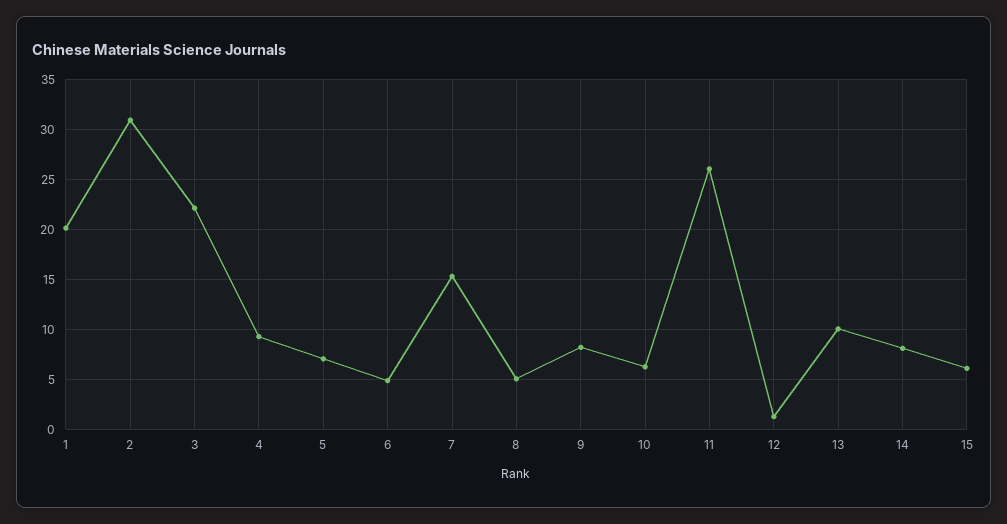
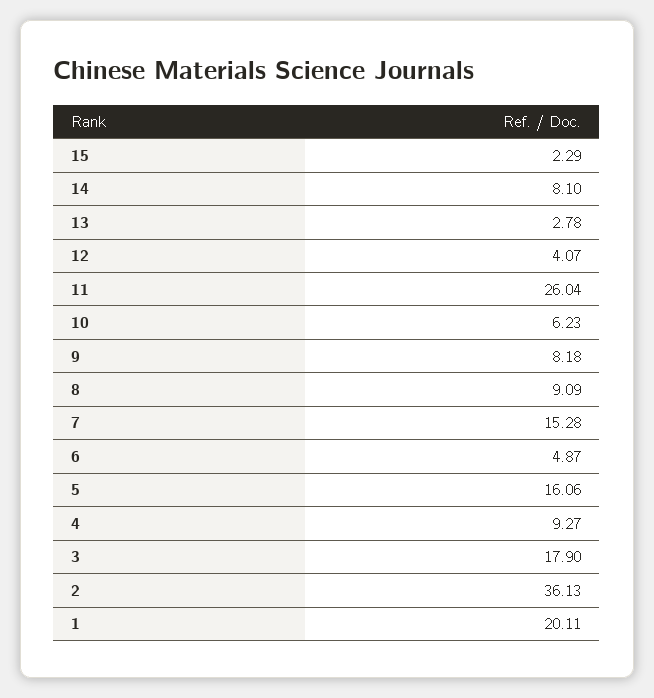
  {
    "1": 20.11,
-   "2": 31,
+   "2": 36.13,
-   "3": 22,
+   "3": 17.9,
    "4": 9.27,
-   "5": 7,
+   "5": 16.06,
    "6": 4.87,
    "7": 15.28,
-   "8": 5,
+   "8": 9.09,
    "9": 8.18,
    "10": 6.23,
    "11": 26.04,
-   "12": 1,
+   "12": 4.07,
-   "13": 10,
+   "13": 2.78,
    "14": 8.1,
-   "15": 6
+   "15": 2.29
  }

